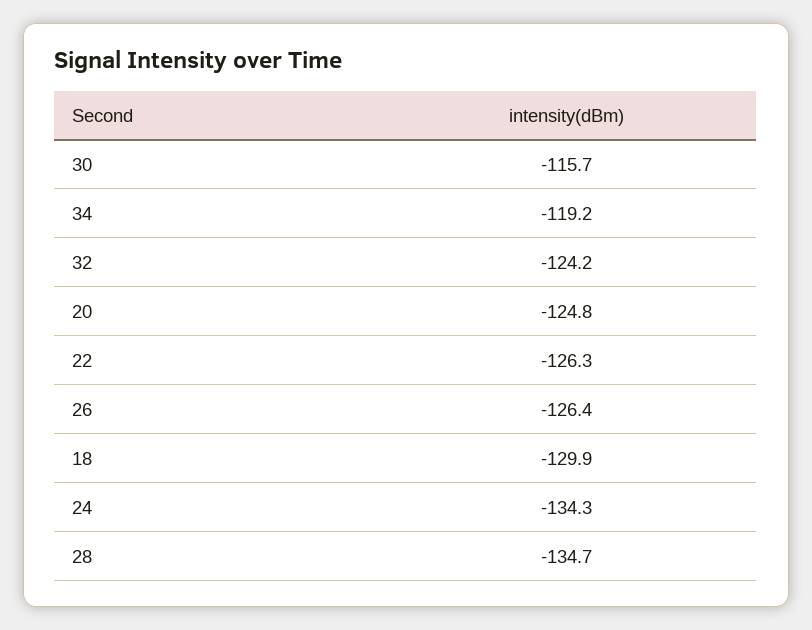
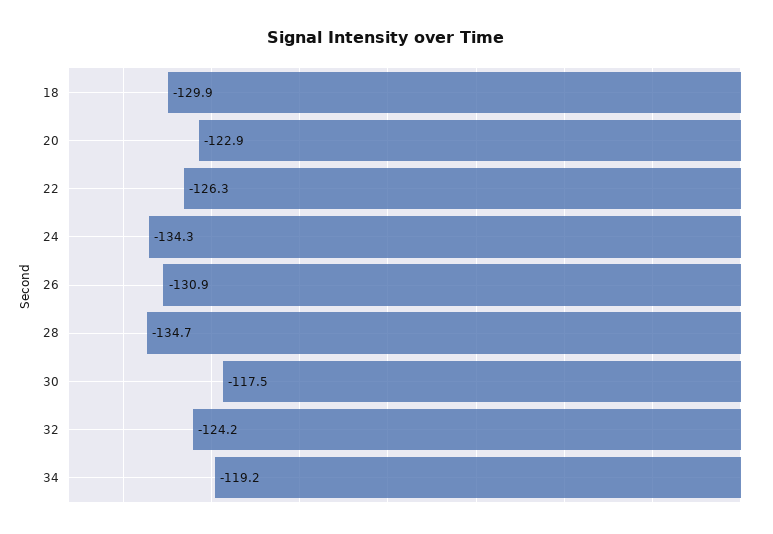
  {
-   "30": -115.7,
+   "30": -117.5,
    "34": -119.2,
    "32": -124.2,
-   "20": -124.8,
+   "20": -122.9,
    "22": -126.3,
-   "26": -126.4,
+   "26": -130.9,
    "18": -129.9,
    "24": -134.3,
    "28": -134.7
  }

